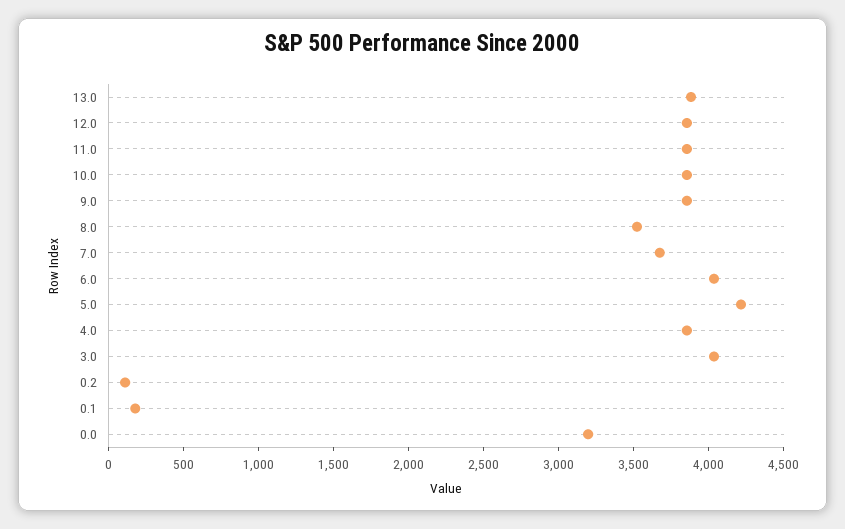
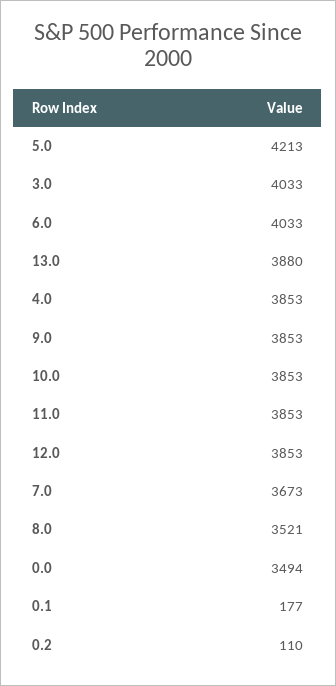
  {
    "13.0": 3880,
    "12.0": 3853,
    "11.0": 3853,
    "10.0": 3853,
    "9.0": 3853,
    "8.0": 3521,
    "7.0": 3673,
    "6.0": 4033,
    "5.0": 4213,
    "4.0": 3853,
    "3.0": 4033,
    "0.2": 110,
    "0.1": 177,
-   "0.0": 3200
+   "0.0": 3494
  }

